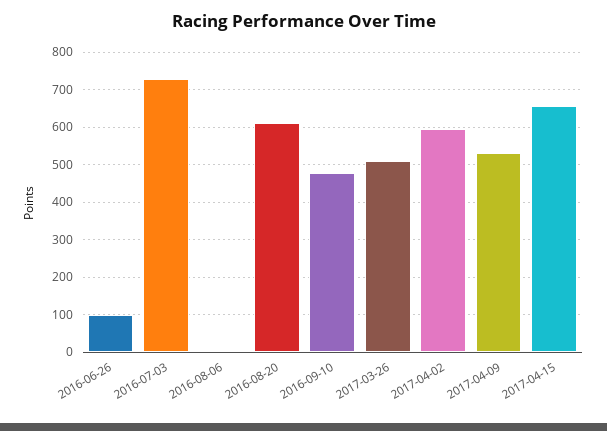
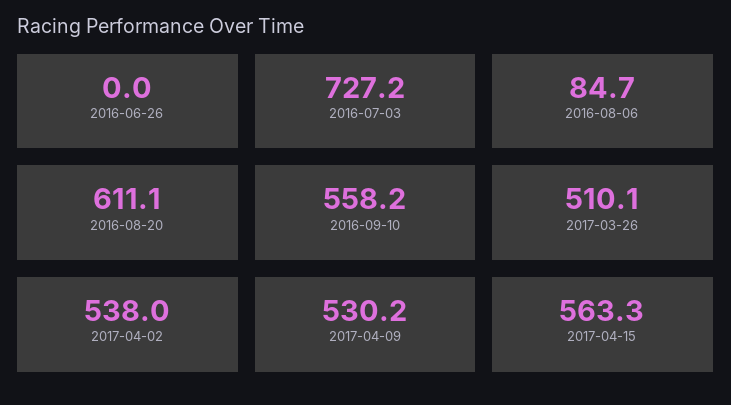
  {
-   "2016-06-26": 100,
+   "2016-06-26": 0,
    "2016-07-03": 727.2,
-   "2016-08-06": 0,
+   "2016-08-06": 84.7,
    "2016-08-20": 611.1,
-   "2016-09-10": 480,
+   "2016-09-10": 558.2,
    "2017-03-26": 510.1,
-   "2017-04-02": 600,
+   "2017-04-02": 538,
    "2017-04-09": 530.2,
-   "2017-04-15": 660
+   "2017-04-15": 563.3
  }

